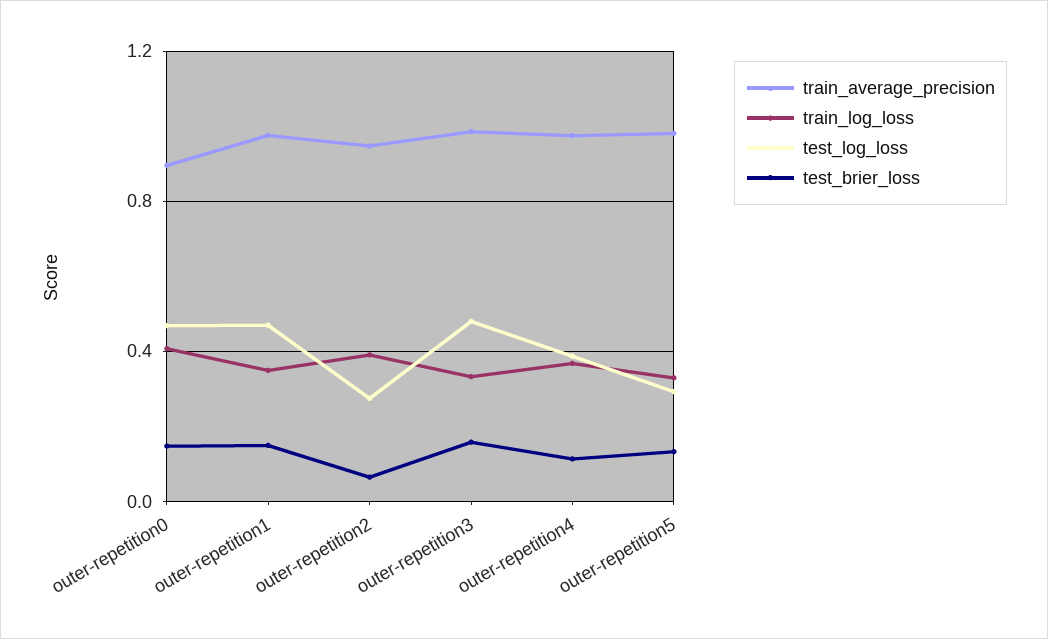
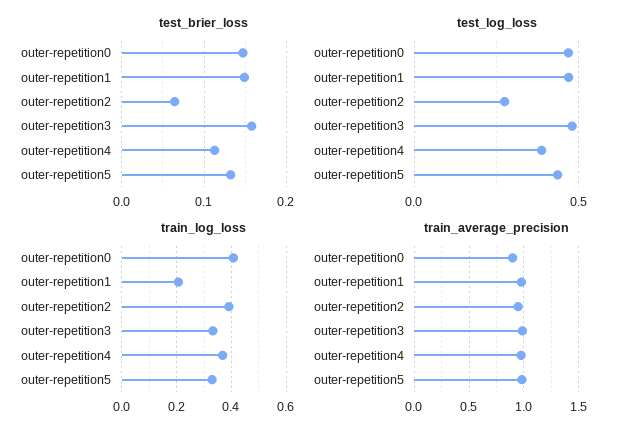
  {
    "train_average_precision": {
      "outer-repetition0": 0.9,
      "outer-repetition1": 1,
      "outer-repetition2": 0.95,
      "outer-repetition3": 1,
      "outer-repetition4": 0.95,
      "outer-repetition5": 1
    },
    "train_log_loss": {
      "outer-repetition0": 0.4,
-     "outer-repetition1": 0.35,
+     "outer-repetition1": 0.2,
      "outer-repetition2": 0.4,
      "outer-repetition3": 0.325,
      "outer-repetition4": 0.375,
      "outer-repetition5": 0.325
    },
    "test_log_loss": {
      "outer-repetition0": 0.45,
      "outer-repetition1": 0.45,
      "outer-repetition2": 0.25,
      "outer-repetition3": 0.5,
      "outer-repetition4": 0.4,
-     "outer-repetition5": 0.3
+     "outer-repetition5": 0.45
    },
    "test_brier_loss": {
      "outer-repetition0": 0.15,
      "outer-repetition1": 0.15,
      "outer-repetition2": 0.06,
      "outer-repetition3": 0.16,
      "outer-repetition4": 0.11,
      "outer-repetition5": 0.13
    }
  }

